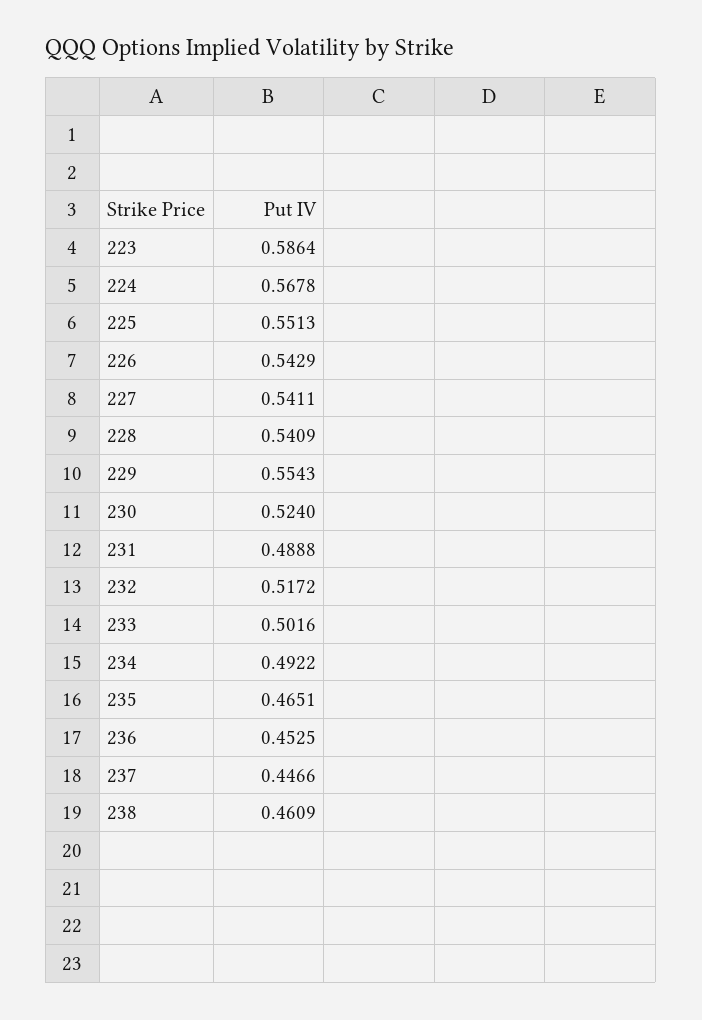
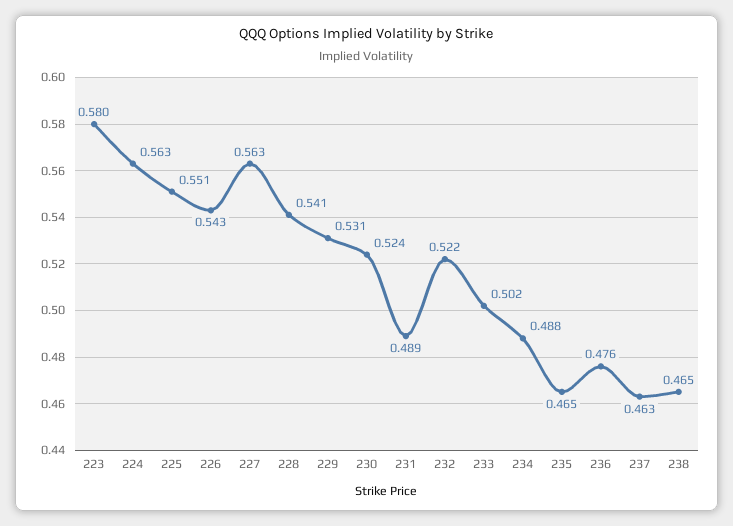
  {
-   "223": 0.5864,
+   "223": 0.58,
-   "224": 0.5678,
+   "224": 0.563,
    "225": 0.5513,
    "226": 0.5429,
-   "227": 0.5411,
+   "227": 0.563,
    "228": 0.5409,
-   "229": 0.5543,
+   "229": 0.531,
    "230": 0.524,
    "231": 0.4888,
-   "232": 0.5172,
+   "232": 0.522,
    "233": 0.5016,
-   "234": 0.4922,
+   "234": 0.488,
    "235": 0.4651,
-   "236": 0.4525,
+   "236": 0.476,
-   "237": 0.4466,
+   "237": 0.463,
-   "238": 0.4609
+   "238": 0.465
  }

